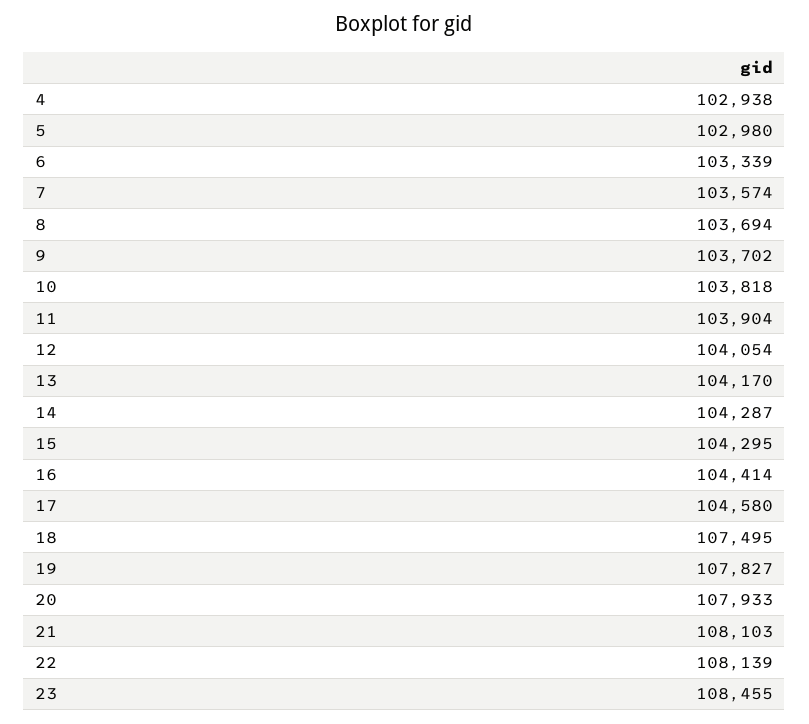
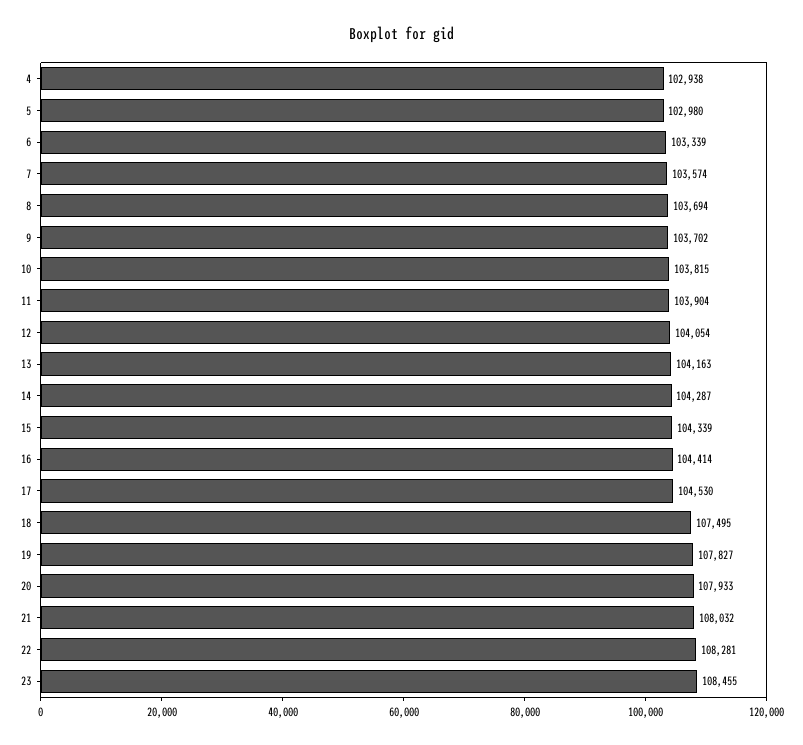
  {
    "4": 102938,
    "5": 102980,
    "6": 103339,
    "7": 103574,
    "8": 103694,
    "9": 103702,
-   "10": 103818,
+   "10": 103815,
    "11": 103904,
    "12": 104054,
-   "13": 104170,
+   "13": 104163,
    "14": 104287,
-   "15": 104295,
+   "15": 104339,
    "16": 104414,
-   "17": 104580,
+   "17": 104530,
    "18": 107495,
    "19": 107827,
    "20": 107933,
-   "21": 108103,
+   "21": 108032,
-   "22": 108139,
+   "22": 108281,
    "23": 108455
  }

